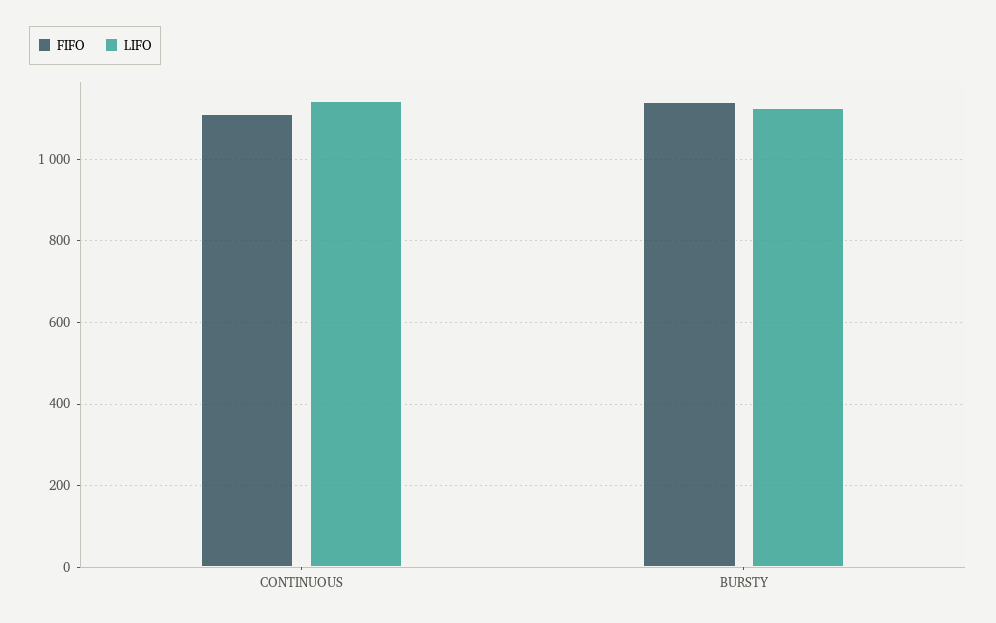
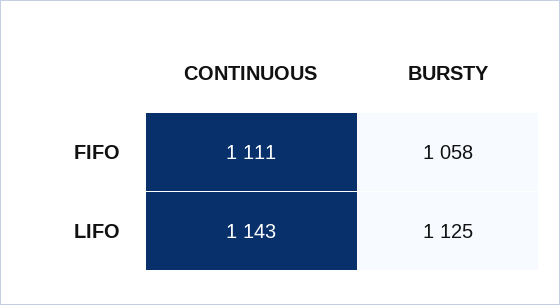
  {
    "FIFO": {
      "CONTINUOUS": 1111,
-     "BURSTY": 1140
+     "BURSTY": 1058
    },
    "LIFO": {
      "CONTINUOUS": 1143,
      "BURSTY": 1125
    }
  }

